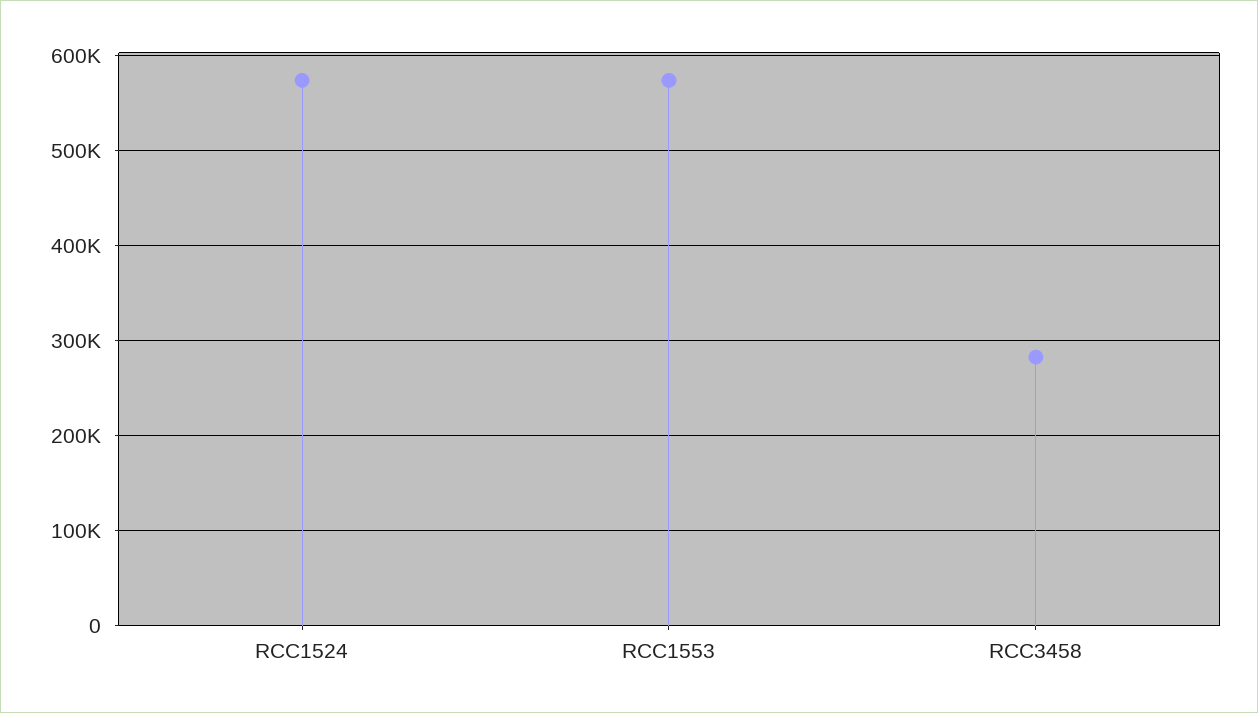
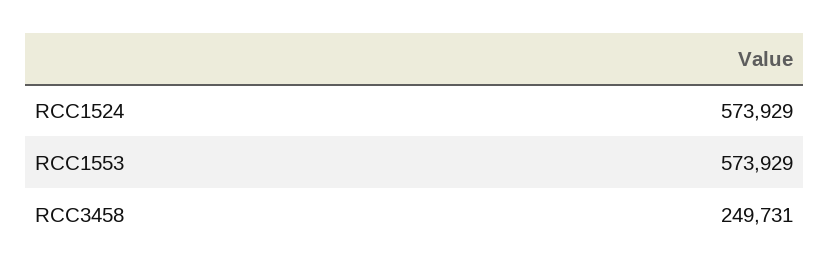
  {
    "RCC1524": 573929,
    "RCC1553": 573929,
-   "RCC3458": 280000
+   "RCC3458": 249731
  }

